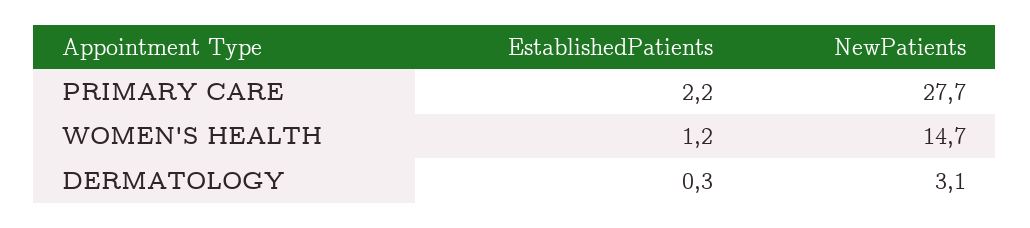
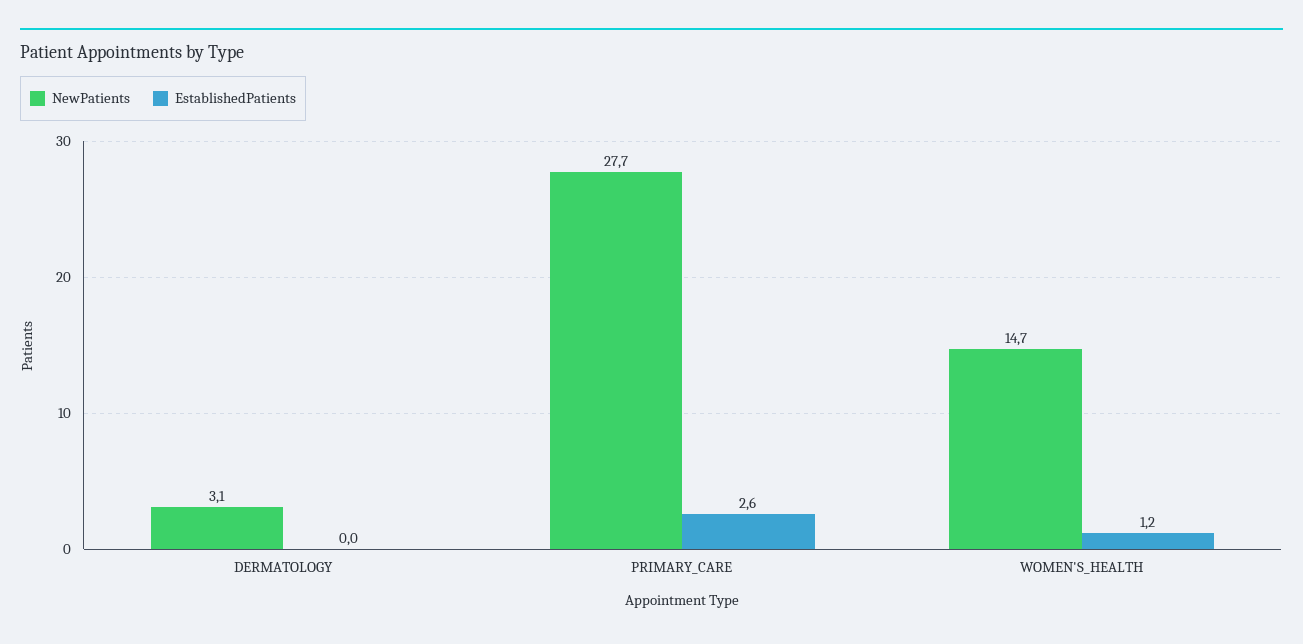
  {
    "EstablishedPatients": {
-     "PRIMARY CARE": 2.2,
+     "PRIMARY CARE": 2.6,
      "WOMEN'S HEALTH": 1.2,
-     "DERMATOLOGY": 0.3
+     "DERMATOLOGY": 0
    },
    "NewPatients": {
      "PRIMARY CARE": 27.7,
      "WOMEN'S HEALTH": 14.7,
      "DERMATOLOGY": 3.1
    }
  }

